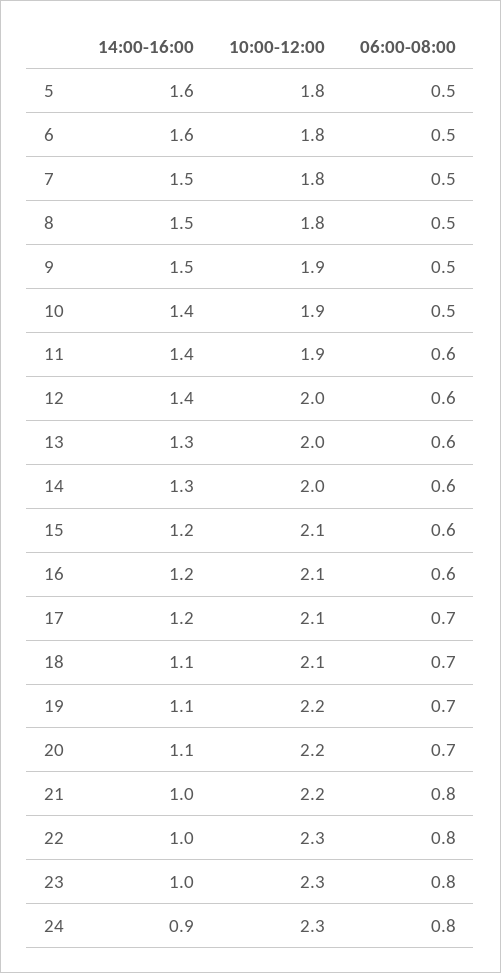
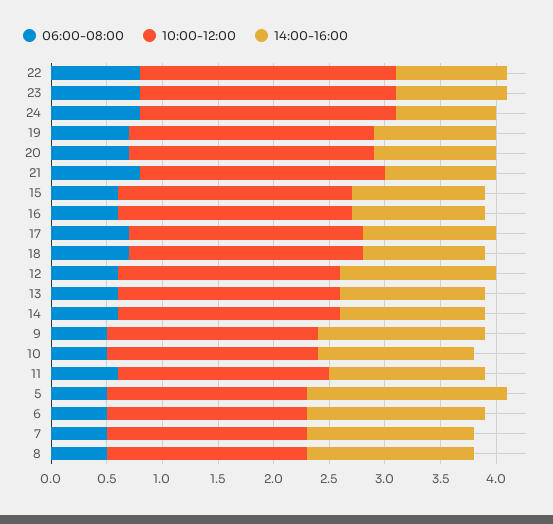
  {
    "14:00-16:00": {
-     "5": 1.6,
+     "5": 1.8,
      "6": 1.6,
      "7": 1.5,
      "8": 1.5,
      "9": 1.5,
      "10": 1.4,
      "11": 1.4,
      "12": 1.4,
      "13": 1.3,
      "14": 1.3,
      "15": 1.2,
      "16": 1.2,
      "17": 1.2,
      "18": 1.1,
      "19": 1.1,
      "20": 1.1,
      "21": 1,
      "22": 1,
      "23": 1,
      "24": 0.9
    },
    "10:00-12:00": {
      "5": 1.8,
      "6": 1.8,
      "7": 1.8,
      "8": 1.8,
      "9": 1.9,
      "10": 1.9,
      "11": 1.9,
      "12": 2,
      "13": 2,
      "14": 2,
      "15": 2.1,
      "16": 2.1,
      "17": 2.1,
      "18": 2.1,
      "19": 2.2,
      "20": 2.2,
      "21": 2.2,
      "22": 2.3,
      "23": 2.3,
      "24": 2.3
    },
    "06:00-08:00": {
      "5": 0.5,
      "6": 0.5,
      "7": 0.5,
      "8": 0.5,
      "9": 0.5,
      "10": 0.5,
      "11": 0.6,
      "12": 0.6,
      "13": 0.6,
      "14": 0.6,
      "15": 0.6,
      "16": 0.6,
      "17": 0.7,
      "18": 0.7,
      "19": 0.7,
      "20": 0.7,
      "21": 0.8,
      "22": 0.8,
      "23": 0.8,
      "24": 0.8
    }
  }

